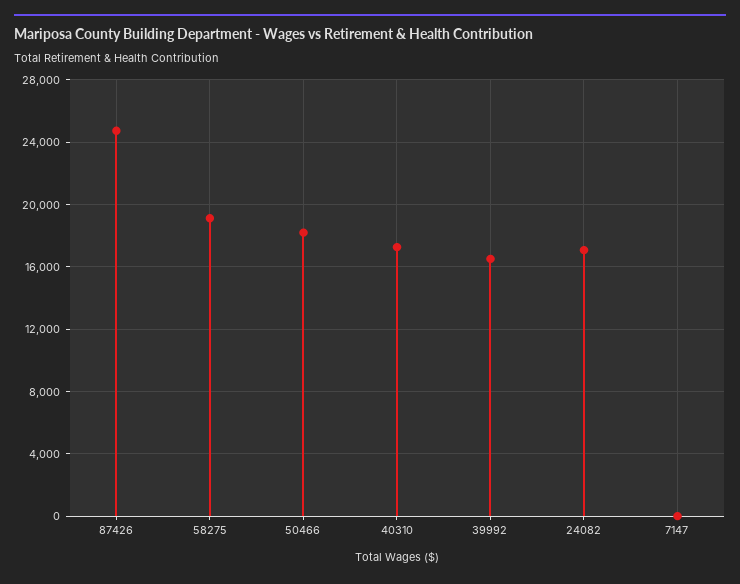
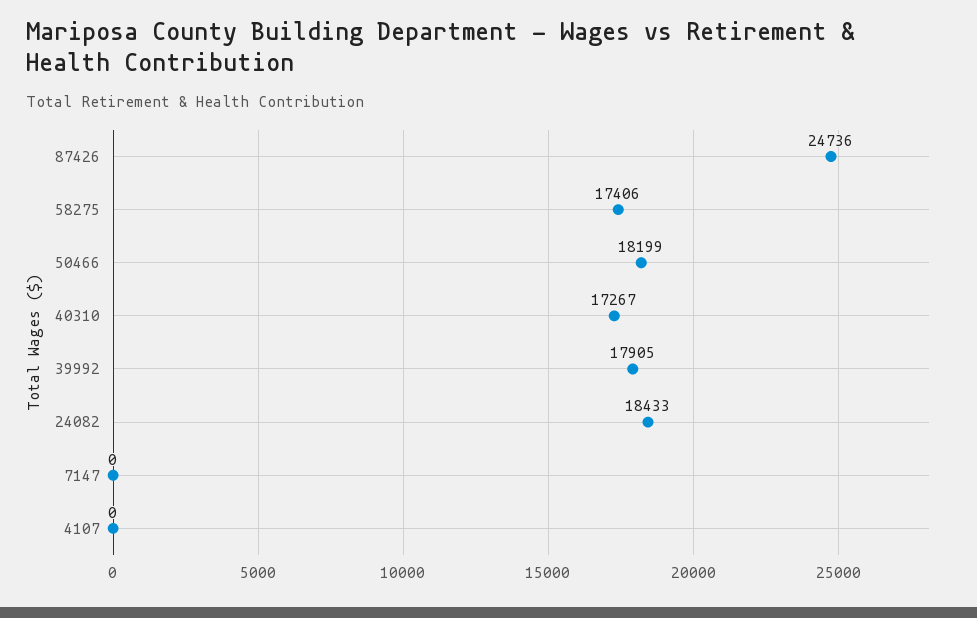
  {
    "87426": 24736,
-   "58275": 19000,
+   "58275": 17406,
    "50466": 18199,
    "40310": 17267,
-   "39992": 16500,
+   "39992": 17905,
-   "24082": 17000,
+   "24082": 18433,
-   "7147": 0
+   "7147": 0,
+   "4107": 0
  }

